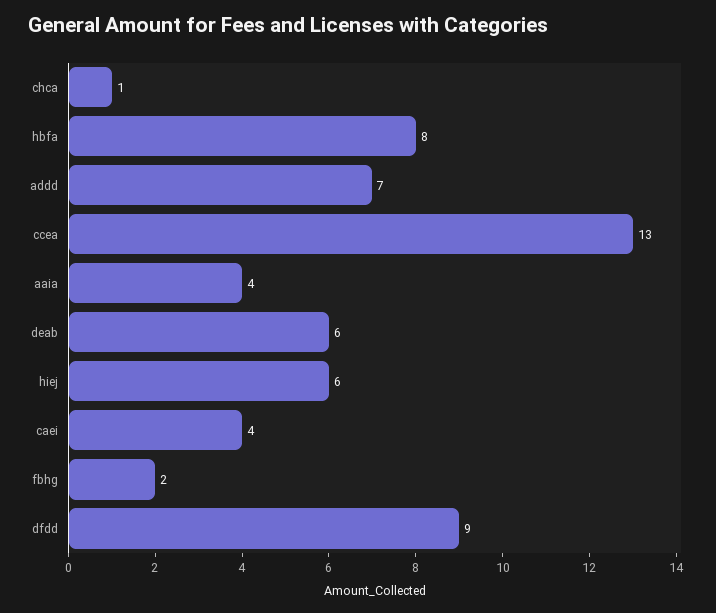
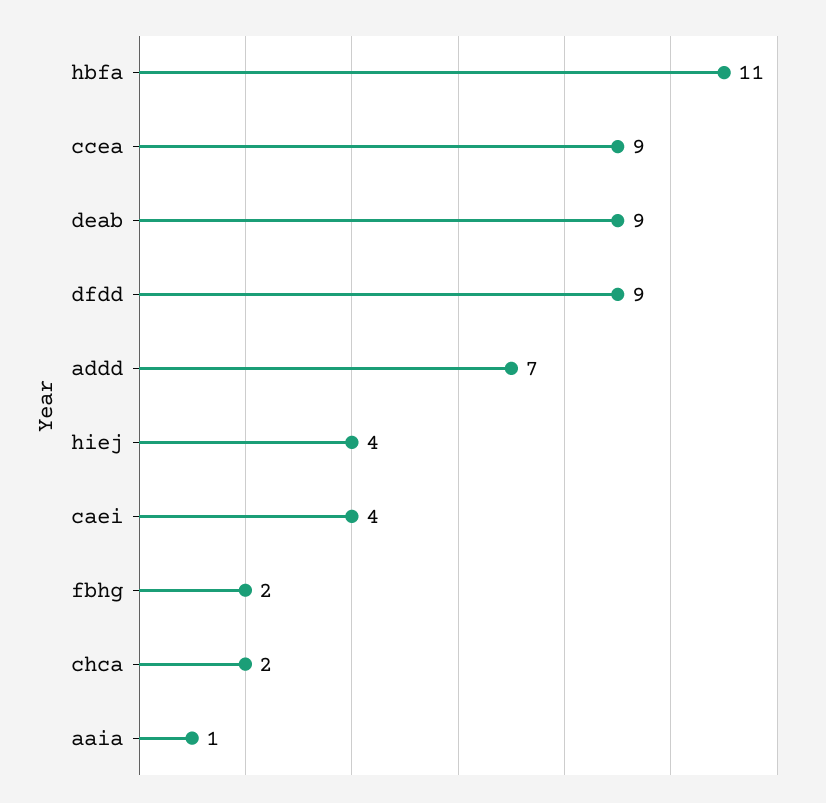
  {
-   "chca": 1,
+   "chca": 2,
-   "hbfa": 8,
+   "hbfa": 11,
    "addd": 7,
-   "ccea": 13,
+   "ccea": 9,
-   "aaia": 4,
+   "aaia": 1,
-   "deab": 6,
+   "deab": 9,
-   "hiej": 6,
+   "hiej": 4,
    "caei": 4,
    "fbhg": 2,
    "dfdd": 9
  }

